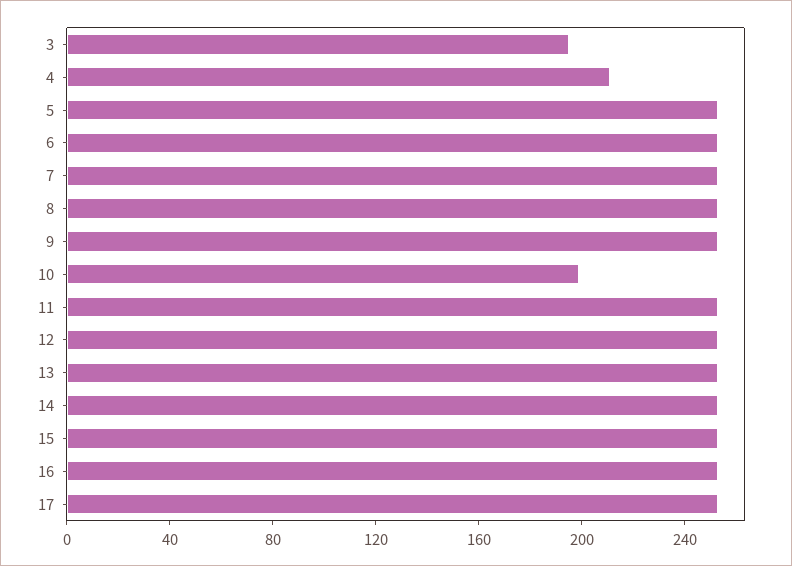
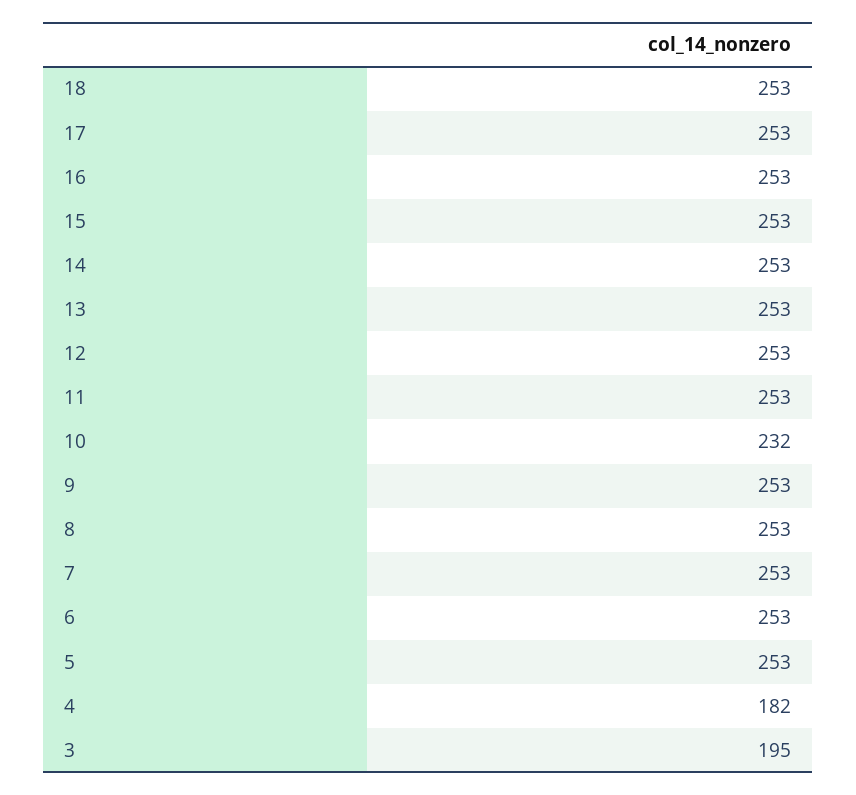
  {
    "3": 195,
-   "4": 210,
+   "4": 182,
    "5": 253,
    "6": 253,
    "7": 253,
    "8": 253,
    "9": 253,
-   "10": 200,
+   "10": 232,
    "11": 253,
    "12": 253,
    "13": 253,
    "14": 253,
    "15": 253,
    "16": 253,
-   "17": 253
+   "17": 253,
+   "18": 253
  }

